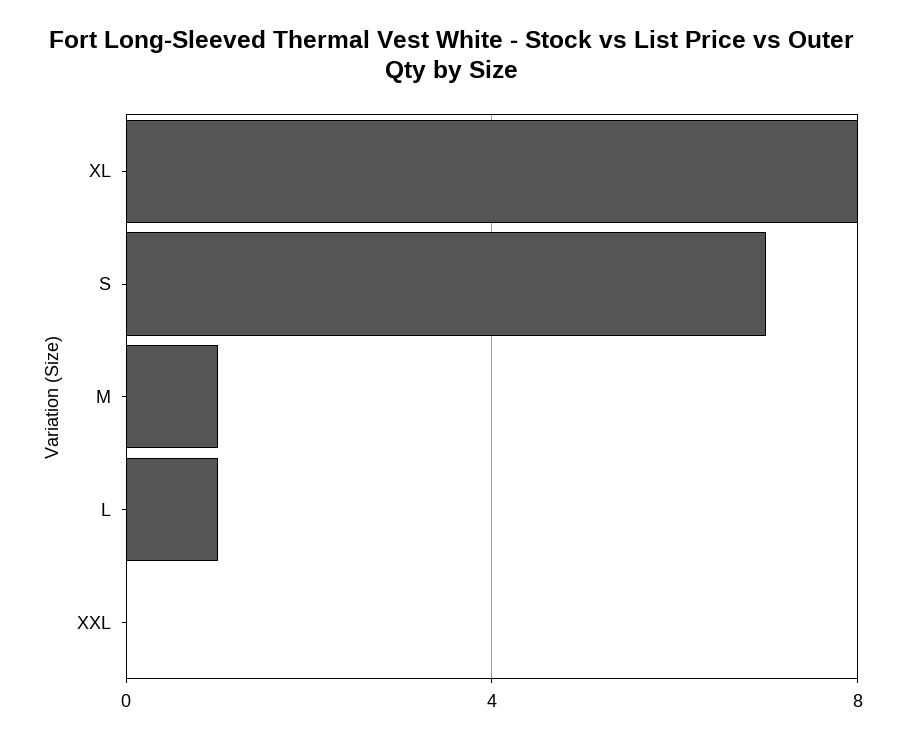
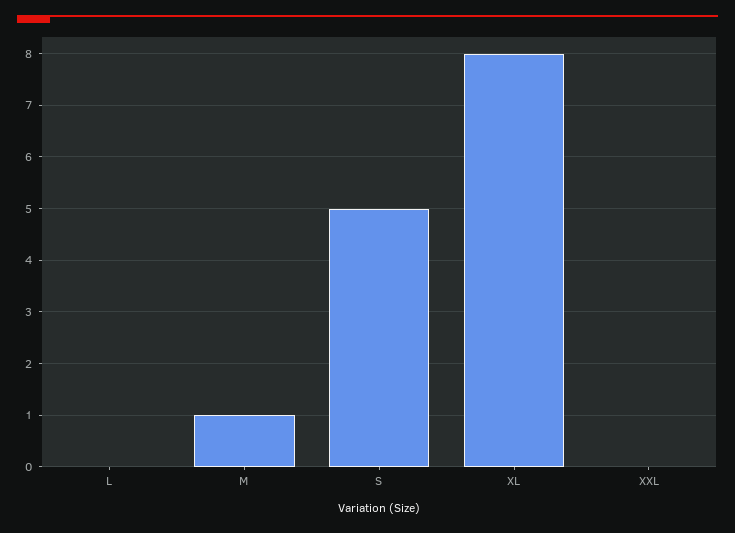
  {
    "XL": 8,
-   "S": 7,
+   "S": 5,
    "M": 1,
-   "L": 1,
+   "L": 0,
    "XXL": 0
  }

